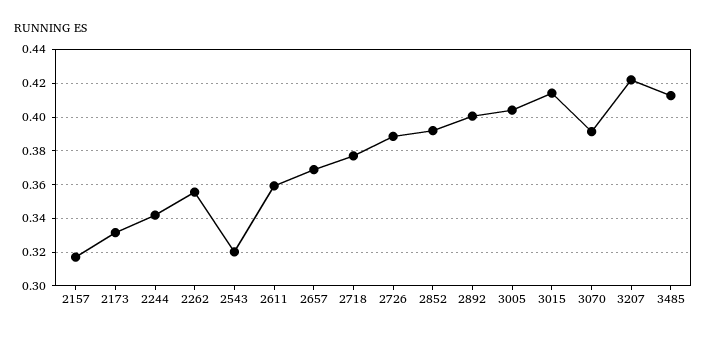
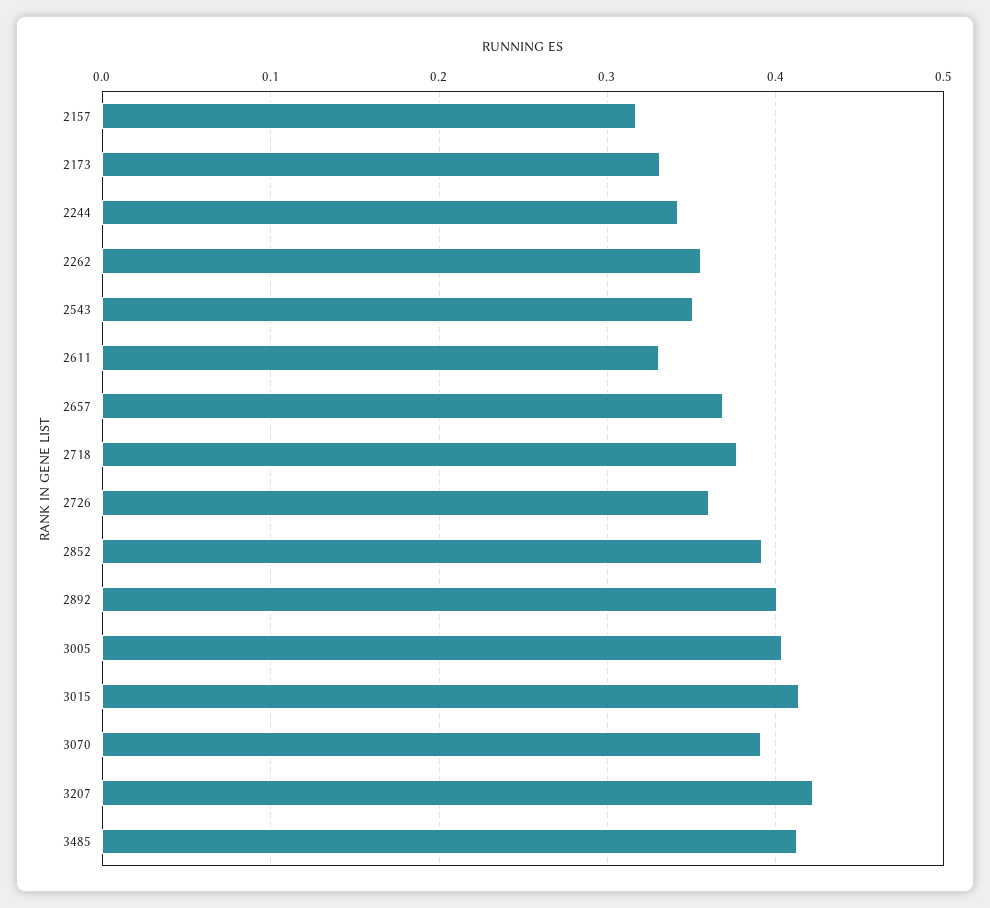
  {
    "2157": 0.315,
    "2173": 0.33,
    "2244": 0.34,
    "2262": 0.355,
-   "2543": 0.32,
+   "2543": 0.35,
-   "2611": 0.36,
+   "2611": 0.33,
    "2657": 0.37,
    "2718": 0.375,
-   "2726": 0.39,
+   "2726": 0.36,
    "2852": 0.39,
    "2892": 0.4,
    "3005": 0.405,
    "3015": 0.415,
    "3070": 0.39,
    "3207": 0.42,
    "3485": 0.415
  }

